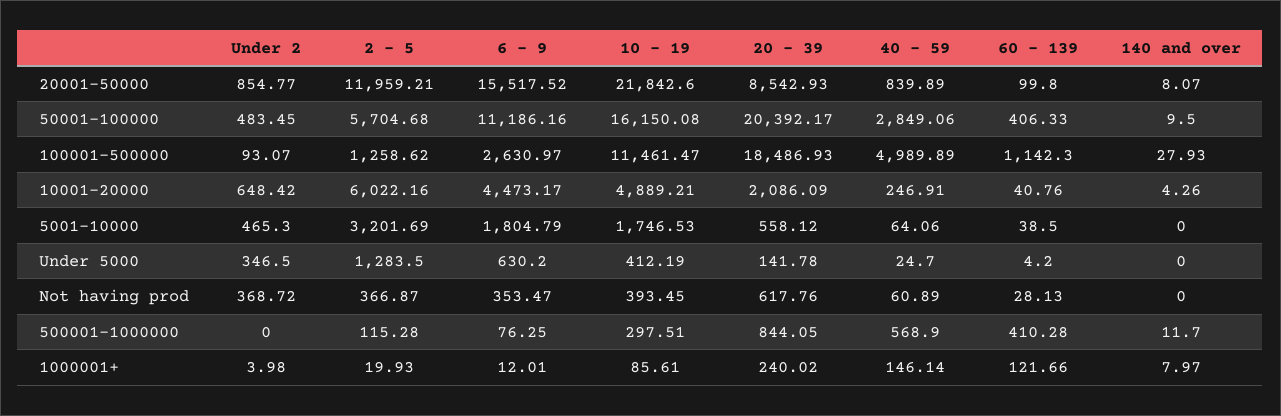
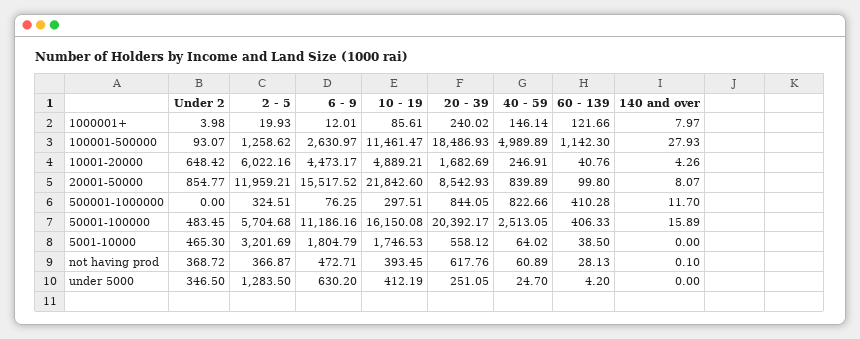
  {
    "Under 2": {
      "20001-50000": 854.77,
      "50001-100000": 483.45,
      "100001-500000": 93.07,
      "10001-20000": 648.42,
      "5001-10000": 465.3,
      "Under 5000": 346.5,
      "Not having prod": 368.72,
      "500001-1000000": 0,
      "1000001+": 3.98
    },
    "2 - 5": {
      "20001-50000": 11959.21,
      "50001-100000": 5704.68,
      "100001-500000": 1258.62,
      "10001-20000": 6022.16,
      "5001-10000": 3201.69,
      "Under 5000": 1283.5,
      "Not having prod": 366.87,
-     "500001-1000000": 115.28,
+     "500001-1000000": 324.51,
      "1000001+": 19.93
    },
    "6 - 9": {
      "20001-50000": 15517.52,
      "50001-100000": 11186.16,
      "100001-500000": 2630.97,
      "10001-20000": 4473.17,
      "5001-10000": 1804.79,
      "Under 5000": 630.2,
-     "Not having prod": 353.47,
+     "Not having prod": 472.71,
      "500001-1000000": 76.25,
      "1000001+": 12.01
    },
    "10 - 19": {
      "20001-50000": 21842.6,
      "50001-100000": 16150.08,
      "100001-500000": 11461.47,
      "10001-20000": 4889.21,
      "5001-10000": 1746.53,
      "Under 5000": 412.19,
      "Not having prod": 393.45,
      "500001-1000000": 297.51,
      "1000001+": 85.61
    },
    "20 - 39": {
      "20001-50000": 8542.93,
      "50001-100000": 20392.17,
      "100001-500000": 18486.93,
-     "10001-20000": 2086.09,
+     "10001-20000": 1682.69,
      "5001-10000": 558.12,
-     "Under 5000": 141.78,
+     "Under 5000": 251.05,
      "Not having prod": 617.76,
      "500001-1000000": 844.05,
      "1000001+": 240.02
    },
    "40 - 59": {
      "20001-50000": 839.89,
-     "50001-100000": 2849.06,
+     "50001-100000": 2513.05,
      "100001-500000": 4989.89,
      "10001-20000": 246.91,
-     "5001-10000": 64.06,
+     "5001-10000": 64.02,
      "Under 5000": 24.7,
      "Not having prod": 60.89,
-     "500001-1000000": 568.9,
+     "500001-1000000": 822.66,
      "1000001+": 146.14
    },
    "60 - 139": {
      "20001-50000": 99.8,
      "50001-100000": 406.33,
      "100001-500000": 1142.3,
      "10001-20000": 40.76,
      "5001-10000": 38.5,
      "Under 5000": 4.2,
      "Not having prod": 28.13,
      "500001-1000000": 410.28,
      "1000001+": 121.66
    },
    "140 and over": {
      "20001-50000": 8.07,
-     "50001-100000": 9.5,
+     "50001-100000": 15.89,
      "100001-500000": 27.93,
      "10001-20000": 4.26,
      "5001-10000": 0,
      "Under 5000": 0,
-     "Not having prod": 0,
+     "Not having prod": 0.1,
      "500001-1000000": 11.7,
      "1000001+": 7.97
    }
  }

